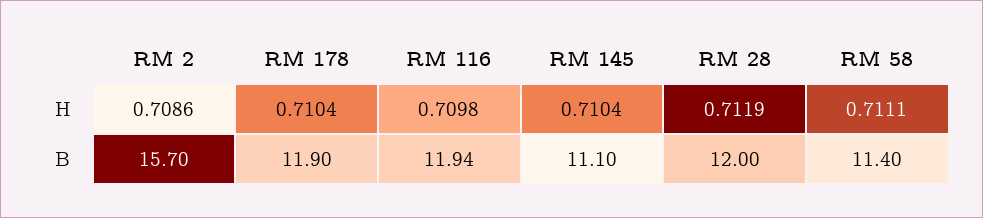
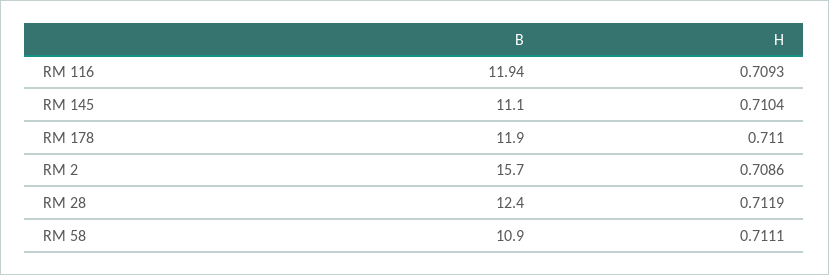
  {
    "RM 2": {
      "H": 0.7086,
      "B": 15.7
    },
    "RM 178": {
-     "H": 0.7104,
+     "H": 0.711,
      "B": 11.9
    },
    "RM 116": {
-     "H": 0.7098,
+     "H": 0.7093,
      "B": 11.94
    },
    "RM 145": {
      "H": 0.7104,
      "B": 11.1
    },
    "RM 28": {
      "H": 0.7119,
-     "B": 12
+     "B": 12.4
    },
    "RM 58": {
      "H": 0.7111,
-     "B": 11.4
+     "B": 10.9
    }
  }

